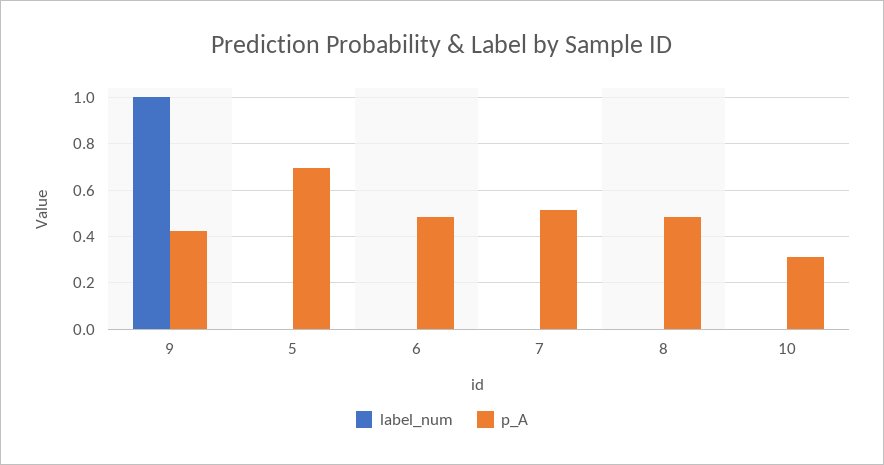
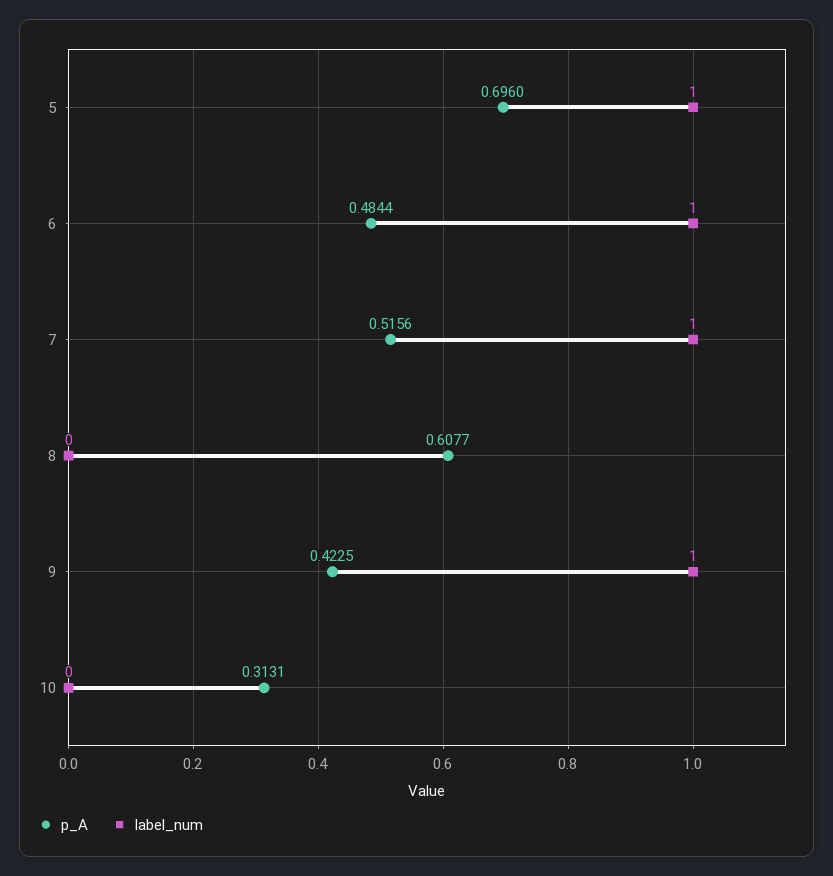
  {
    "label_num": {
      "9": 1,
-     "5": 0,
+     "5": 1,
-     "6": 0,
+     "6": 1,
-     "7": 0,
+     "7": 1,
      "8": 0,
      "10": 0
    },
    "p_A": {
      "9": 0.4225,
      "5": 0.696,
      "6": 0.4844,
      "7": 0.5156,
-     "8": 0.5,
+     "8": 0.6077,
      "10": 0.3131
    }
  }

